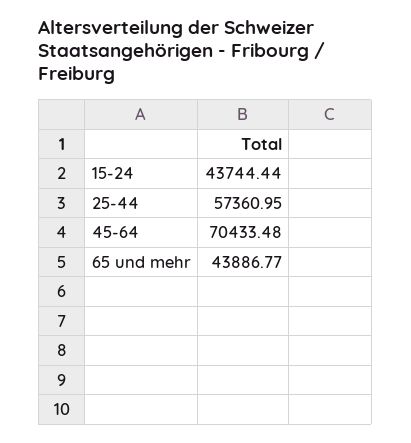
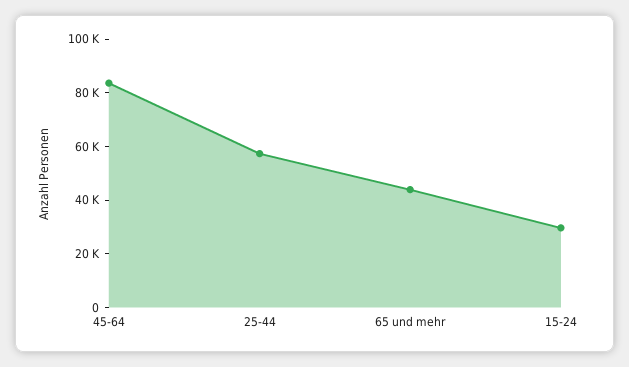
  {
-   "15-24": 43744.44,
+   "15-24": 30000,
    "25-44": 57360.95,
-   "45-64": 70433.48,
+   "45-64": 85000,
    "65 und mehr": 43886.77
  }

